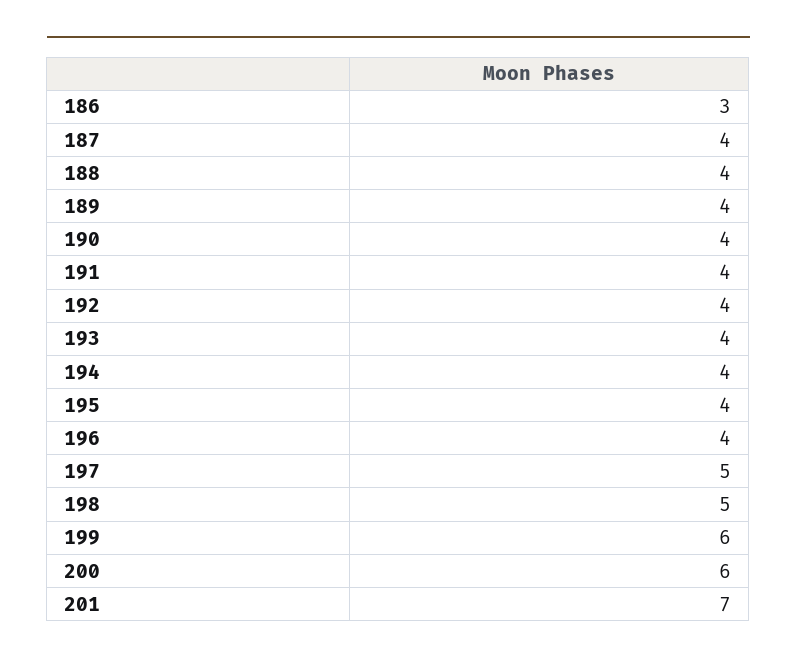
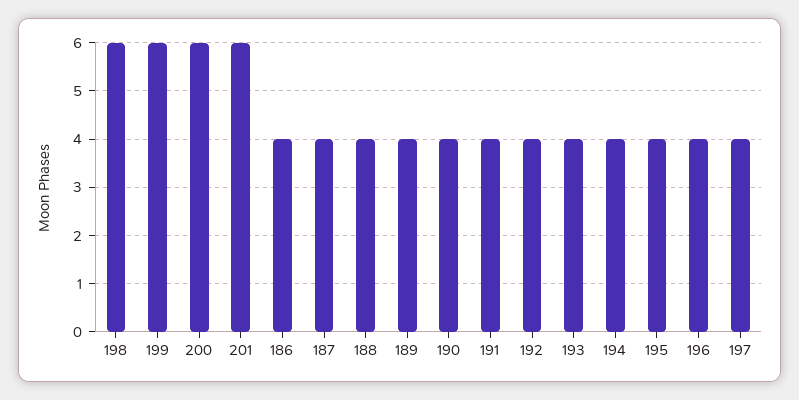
  {
-   "186": 3,
+   "186": 4,
    "187": 4,
    "188": 4,
    "189": 4,
    "190": 4,
    "191": 4,
    "192": 4,
    "193": 4,
    "194": 4,
    "195": 4,
    "196": 4,
-   "197": 5,
+   "197": 4,
-   "198": 5,
+   "198": 6,
    "199": 6,
    "200": 6,
-   "201": 7
+   "201": 6
  }

